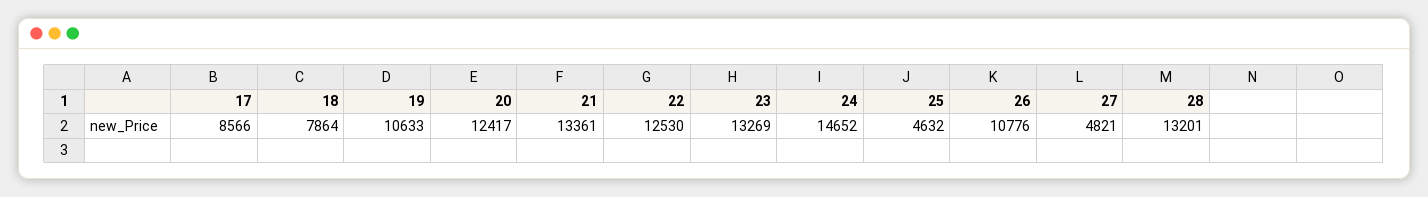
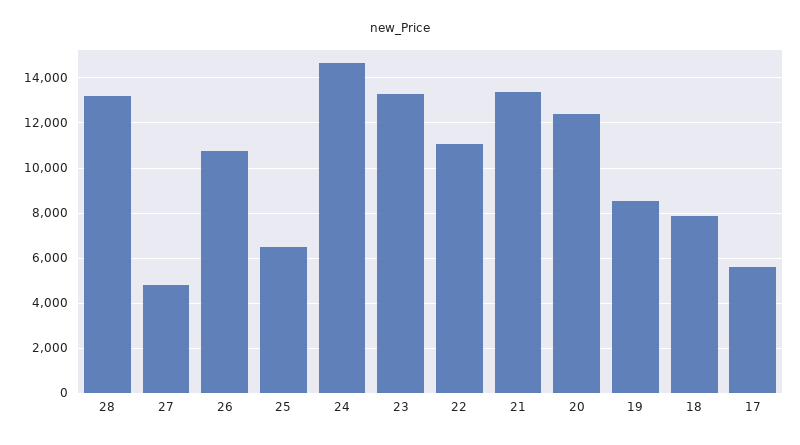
  {
-   "17": 8566,
+   "17": 5500,
    "18": 7864,
-   "19": 10633,
+   "19": 8500,
    "20": 12417,
    "21": 13361,
-   "22": 12530,
+   "22": 11000,
    "23": 13269,
    "24": 14652,
-   "25": 4632,
+   "25": 6500,
    "26": 10776,
    "27": 4821,
    "28": 13201
  }

